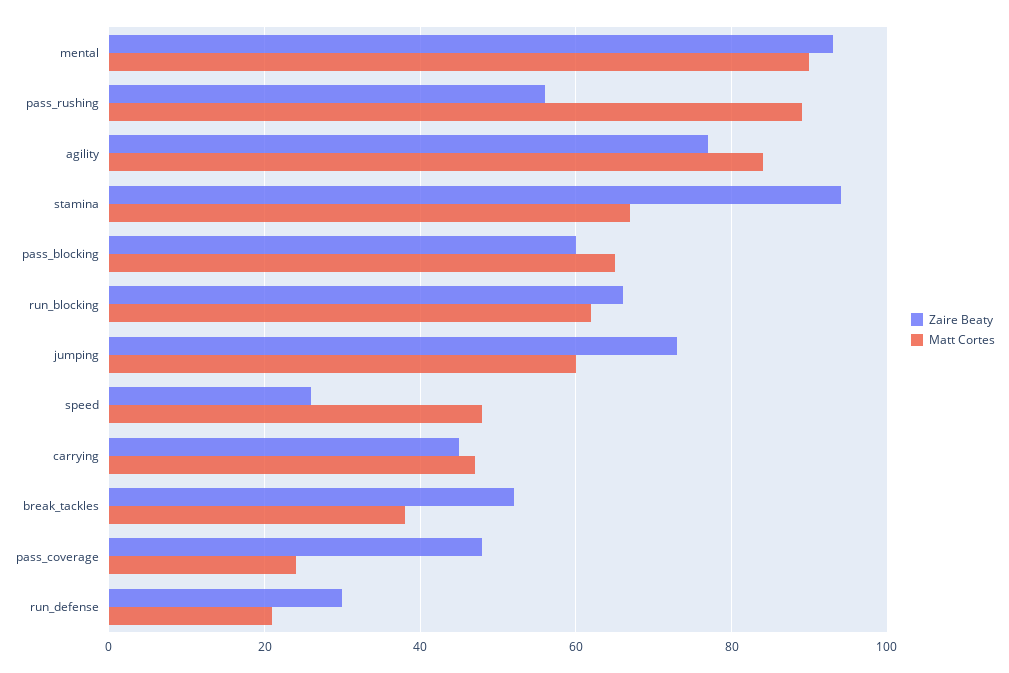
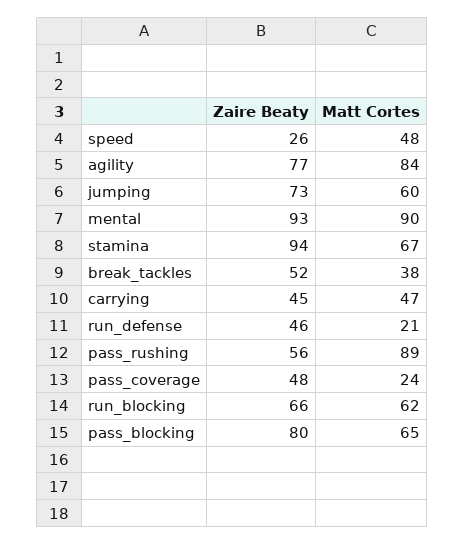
  {
    "Zaire Beaty": {
      "mental": 93,
      "pass_rushing": 56,
      "agility": 77,
      "stamina": 94,
-     "pass_blocking": 60,
+     "pass_blocking": 80,
      "run_blocking": 66,
      "jumping": 73,
      "speed": 26,
      "carrying": 45,
      "break_tackles": 52,
      "pass_coverage": 48,
-     "run_defense": 30
+     "run_defense": 46
    },
    "Matt Cortes": {
      "mental": 90,
      "pass_rushing": 89,
      "agility": 84,
      "stamina": 67,
      "pass_blocking": 65,
      "run_blocking": 62,
      "jumping": 60,
      "speed": 48,
      "carrying": 47,
      "break_tackles": 38,
      "pass_coverage": 24,
      "run_defense": 21
    }
  }

